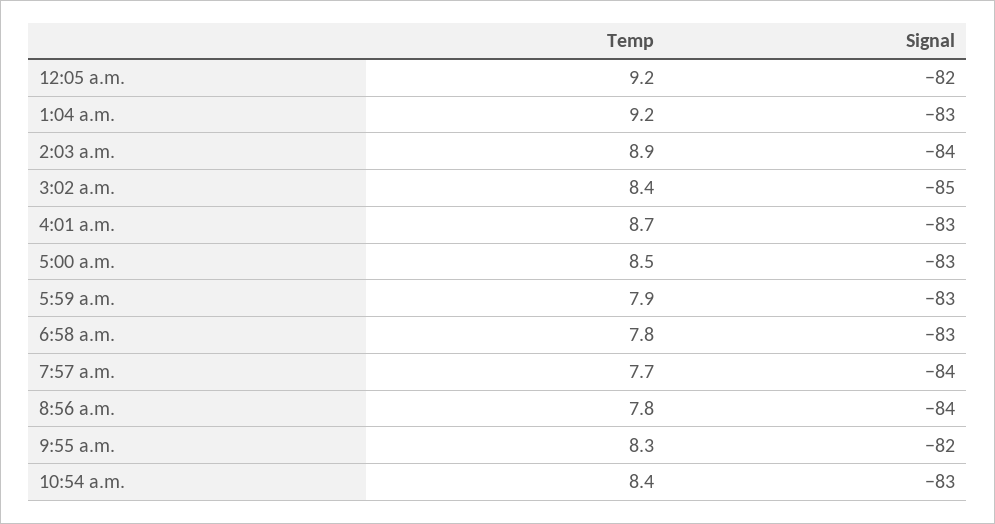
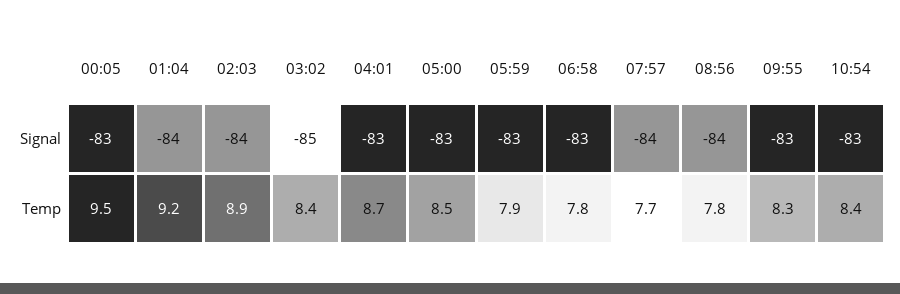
  {
    "Temp": {
-     "12:05 a.m.": 9.2,
+     "12:05 a.m.": 9.5,
      "1:04 a.m.": 9.2,
      "2:03 a.m.": 8.9,
      "3:02 a.m.": 8.4,
      "4:01 a.m.": 8.7,
      "5:00 a.m.": 8.5,
      "5:59 a.m.": 7.9,
      "6:58 a.m.": 7.8,
      "7:57 a.m.": 7.7,
      "8:56 a.m.": 7.8,
      "9:55 a.m.": 8.3,
      "10:54 a.m.": 8.4
    },
    "Signal": {
-     "12:05 a.m.": -82,
+     "12:05 a.m.": -83,
-     "1:04 a.m.": -83,
+     "1:04 a.m.": -84,
      "2:03 a.m.": -84,
      "3:02 a.m.": -85,
      "4:01 a.m.": -83,
      "5:00 a.m.": -83,
      "5:59 a.m.": -83,
      "6:58 a.m.": -83,
      "7:57 a.m.": -84,
      "8:56 a.m.": -84,
-     "9:55 a.m.": -82,
+     "9:55 a.m.": -83,
      "10:54 a.m.": -83
    }
  }

